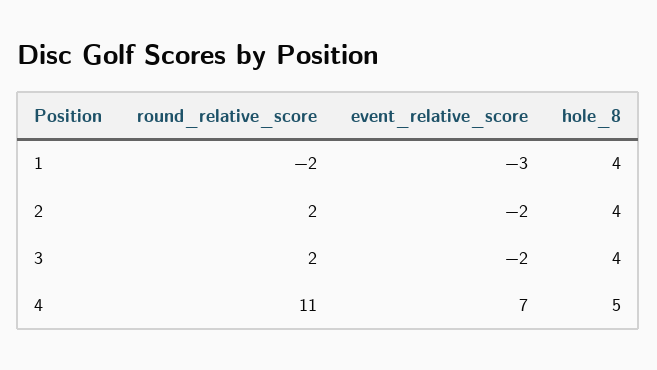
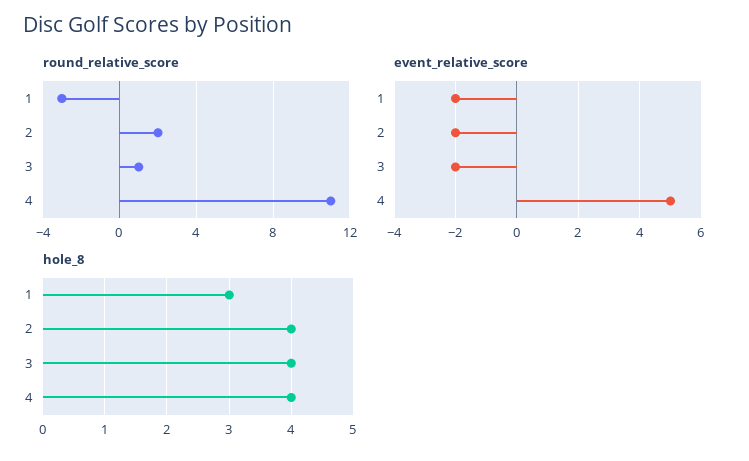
  {
    "round_relative_score": {
-     "1": -2,
+     "1": -3,
      "2": 2,
-     "3": 2,
+     "3": 1,
      "4": 11
    },
    "event_relative_score": {
-     "1": -3,
+     "1": -2,
      "2": -2,
      "3": -2,
-     "4": 7
+     "4": 5
    },
    "hole_8": {
-     "1": 4,
+     "1": 3,
      "2": 4,
      "3": 4,
-     "4": 5
+     "4": 4
    }
  }

